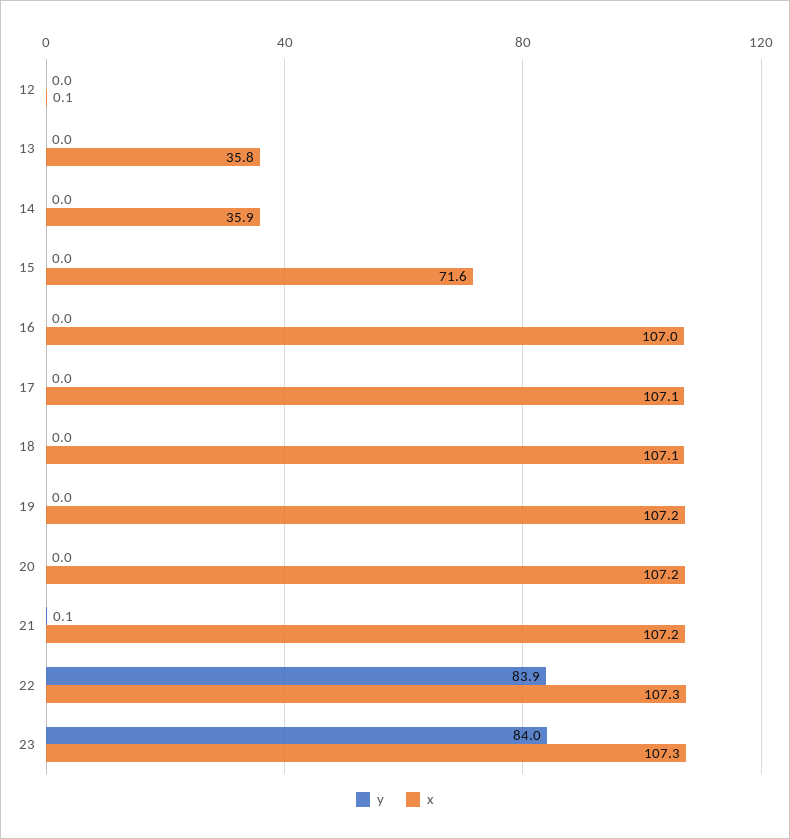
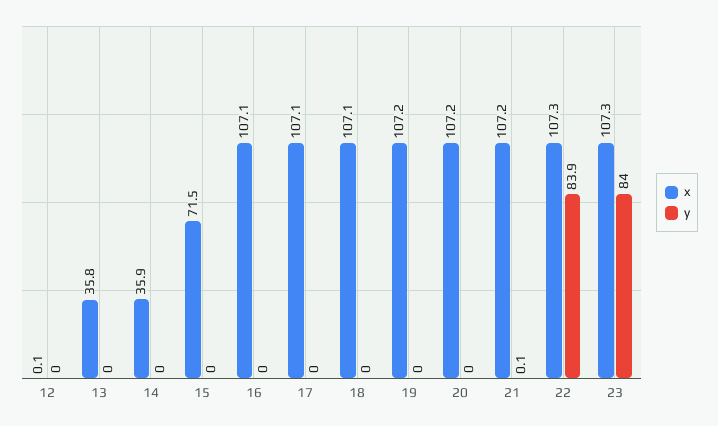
  {
    "y": {
      "12": 0,
      "13": 0,
      "14": 0,
      "15": 0,
      "16": 0,
      "17": 0,
      "18": 0,
      "19": 0,
      "20": 0,
      "21": 0.1,
      "22": 83.9,
      "23": 84
    },
    "x": {
      "12": 0.1,
      "13": 35.8,
      "14": 35.9,
-     "15": 71.6,
+     "15": 71.5,
-     "16": 107,
+     "16": 107.1,
      "17": 107.1,
      "18": 107.1,
      "19": 107.2,
      "20": 107.2,
      "21": 107.2,
      "22": 107.3,
      "23": 107.3
    }
  }

